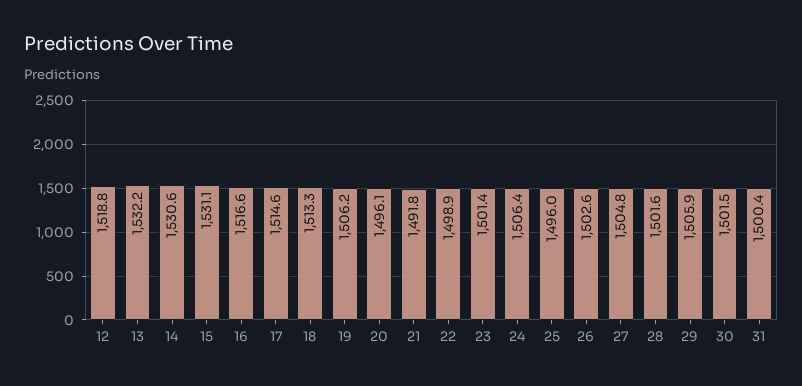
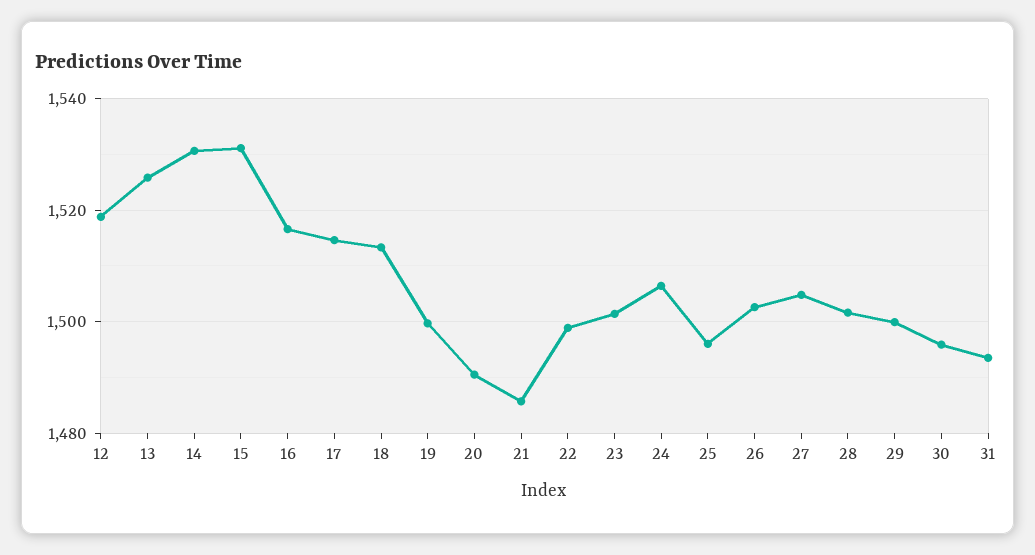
  {
    "12": 1518.8,
-   "13": 1532.2,
+   "13": 1526,
    "14": 1530.6,
    "15": 1531.1,
    "16": 1516.6,
    "17": 1514.6,
    "18": 1513.3,
-   "19": 1506.2,
+   "19": 1500,
-   "20": 1496.1,
+   "20": 1490,
-   "21": 1491.8,
+   "21": 1486,
    "22": 1498.9,
    "23": 1501.4,
    "24": 1506.4,
    "25": 1496,
    "26": 1502.6,
    "27": 1504.8,
    "28": 1501.6,
-   "29": 1505.9,
+   "29": 1500,
-   "30": 1501.5,
+   "30": 1496,
-   "31": 1500.4
+   "31": 1494
  }

